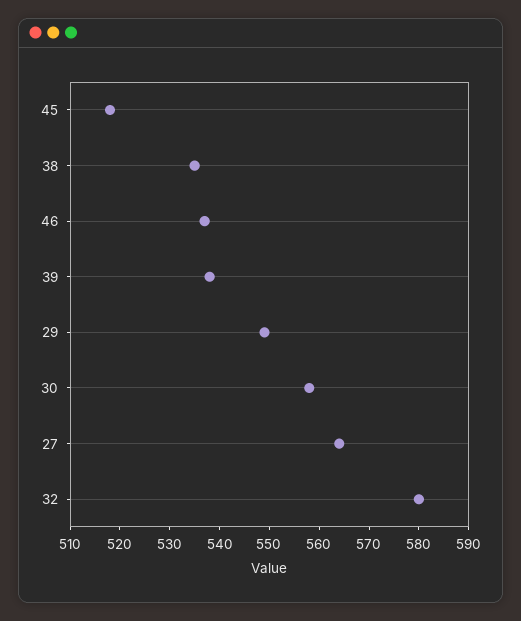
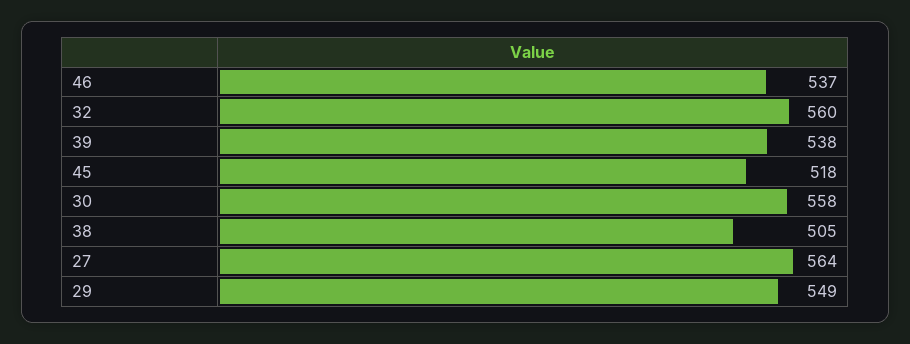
  {
    "45": 518,
-   "38": 535,
+   "38": 505,
    "46": 537,
    "39": 538,
    "29": 549,
    "30": 558,
    "27": 564,
-   "32": 580
+   "32": 560
  }

